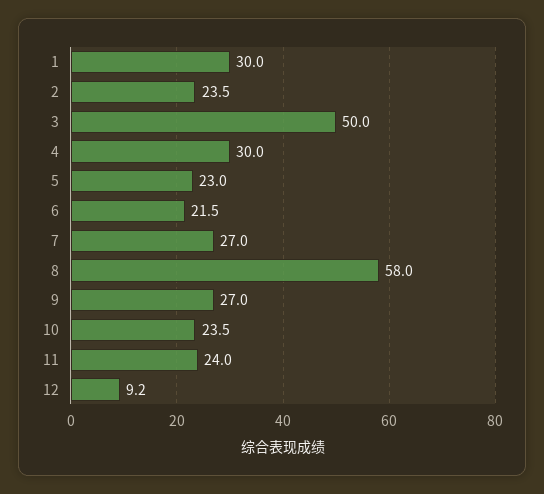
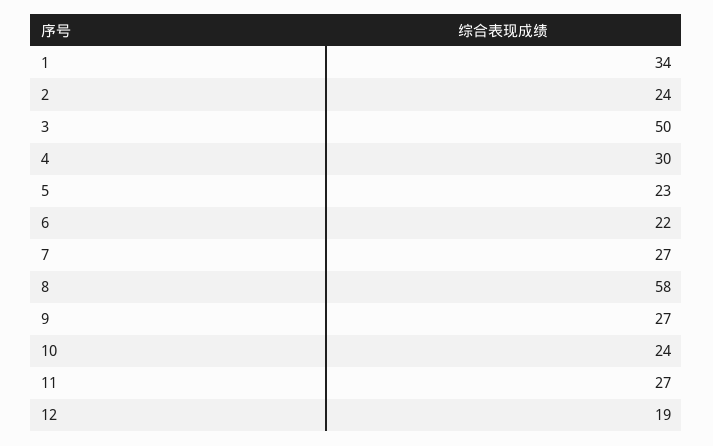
  {
-   "1": 30,
+   "1": 34,
    "2": 23.5,
    "3": 50,
    "4": 30,
    "5": 23,
    "6": 21.5,
    "7": 27,
    "8": 58,
    "9": 27,
    "10": 23.5,
-   "11": 24,
+   "11": 27,
-   "12": 9.2
+   "12": 19
  }

